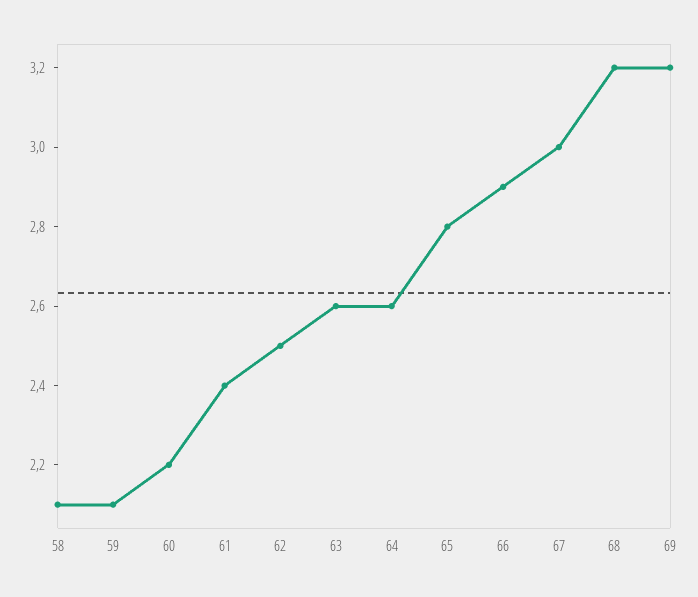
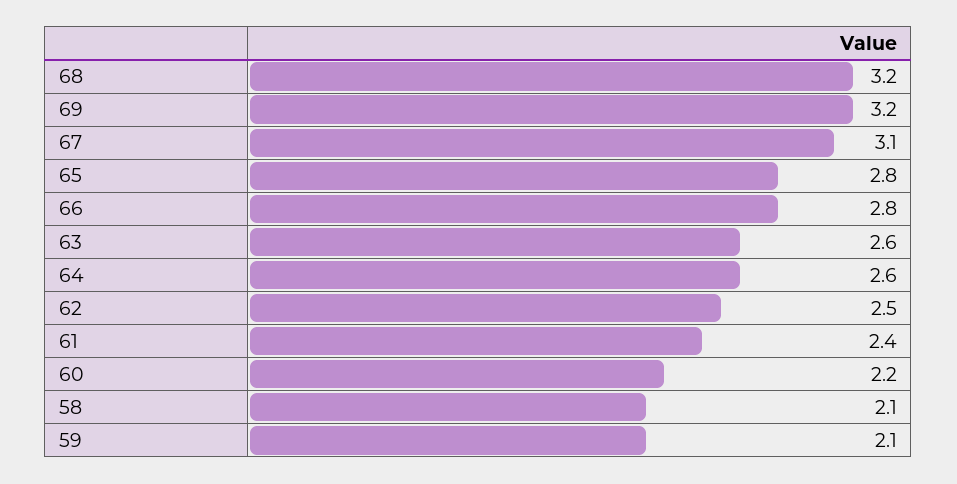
  {
    "58": 2.1,
    "59": 2.1,
    "60": 2.2,
    "61": 2.4,
    "62": 2.5,
    "63": 2.6,
    "64": 2.6,
    "65": 2.8,
-   "66": 2.9,
+   "66": 2.8,
-   "67": 3,
+   "67": 3.1,
    "68": 3.2,
    "69": 3.2
  }

